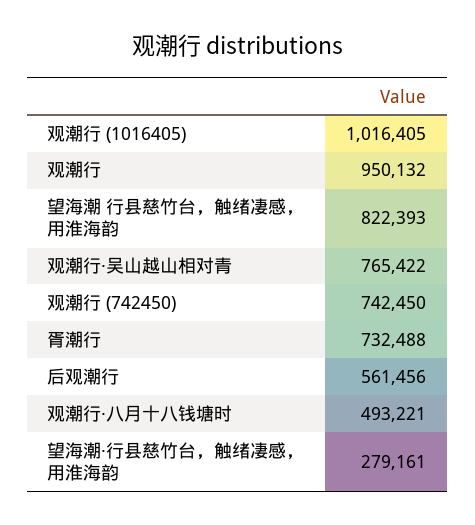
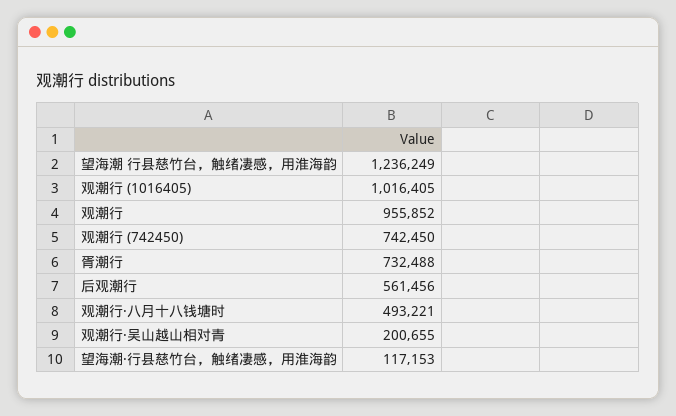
  {
    "观潮行 (1016405)": 1016405,
-   "观潮行": 950132,
+   "观潮行": 955852,
-   "望海潮 行县慈竹台，触绪凄感，用淮海韵": 822393,
+   "望海潮 行县慈竹台，触绪凄感，用淮海韵": 1236249,
-   "观潮行·吴山越山相对青": 765422,
+   "观潮行·吴山越山相对青": 200655,
    "观潮行 (742450)": 742450,
    "胥潮行": 732488,
    "后观潮行": 561456,
    "观潮行·八月十八钱塘时": 493221,
-   "望海潮·行县慈竹台，触绪凄感，用淮海韵": 279161
+   "望海潮·行县慈竹台，触绪凄感，用淮海韵": 117153
  }

